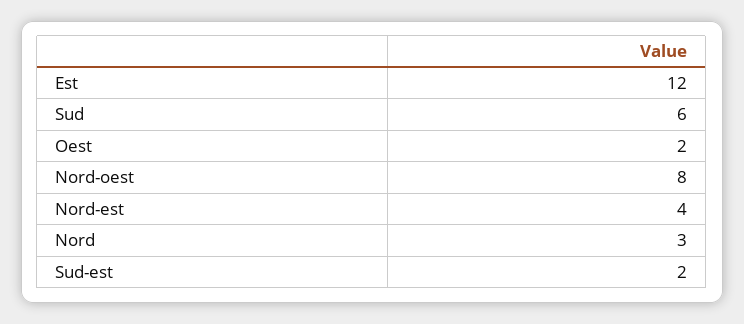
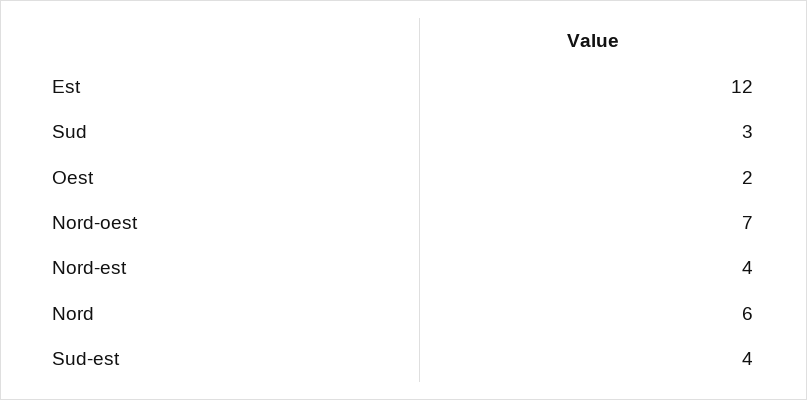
  {
    "Est": 12,
-   "Sud": 6,
+   "Sud": 3,
    "Oest": 2,
-   "Nord-oest": 8,
+   "Nord-oest": 7,
    "Nord-est": 4,
-   "Nord": 3,
+   "Nord": 6,
-   "Sud-est": 2
+   "Sud-est": 4
  }

